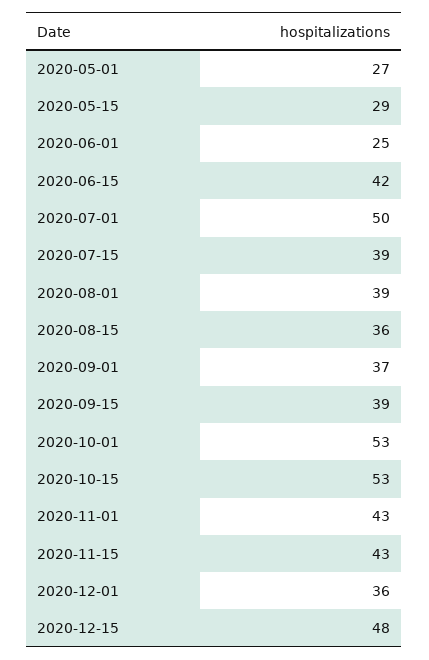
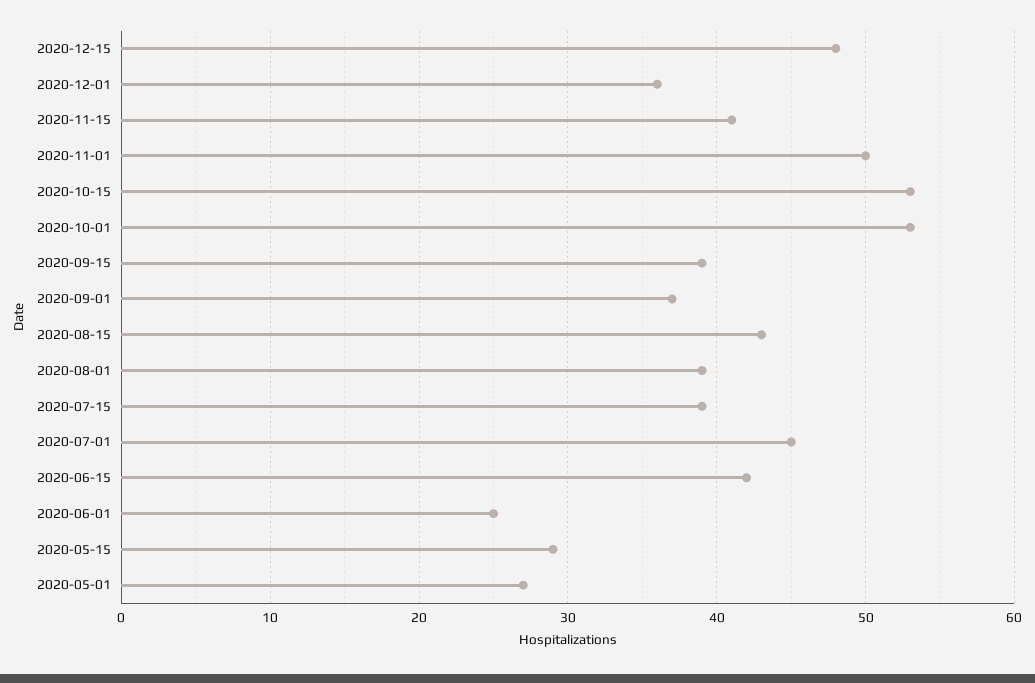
  {
    "2020-05-01": 27,
    "2020-05-15": 29,
    "2020-06-01": 25,
    "2020-06-15": 42,
-   "2020-07-01": 50,
+   "2020-07-01": 45,
    "2020-07-15": 39,
    "2020-08-01": 39,
-   "2020-08-15": 36,
+   "2020-08-15": 43,
    "2020-09-01": 37,
    "2020-09-15": 39,
    "2020-10-01": 53,
    "2020-10-15": 53,
-   "2020-11-01": 43,
+   "2020-11-01": 50,
-   "2020-11-15": 43,
+   "2020-11-15": 41,
    "2020-12-01": 36,
    "2020-12-15": 48
  }

